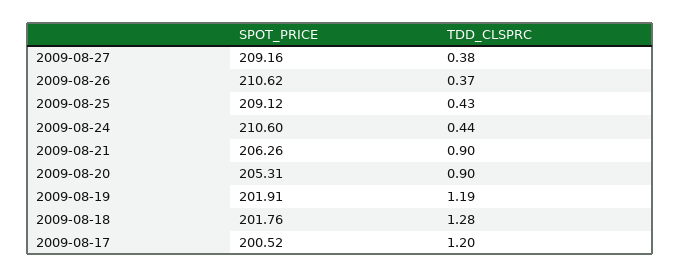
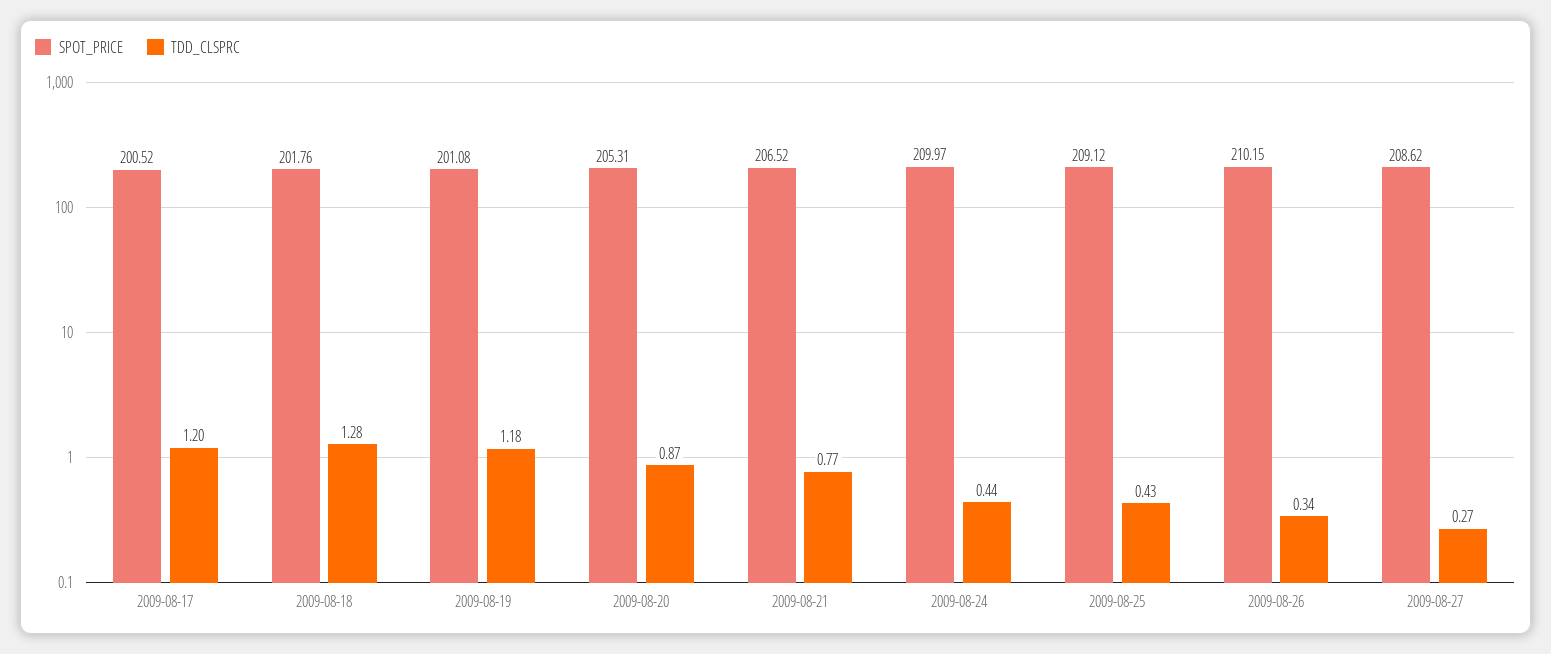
  {
    "SPOT_PRICE": {
-     "2009-08-27": 209.16,
+     "2009-08-27": 208.62,
-     "2009-08-26": 210.62,
+     "2009-08-26": 210.15,
      "2009-08-25": 209.12,
-     "2009-08-24": 210.6,
+     "2009-08-24": 209.97,
-     "2009-08-21": 206.26,
+     "2009-08-21": 206.52,
      "2009-08-20": 205.31,
-     "2009-08-19": 201.91,
+     "2009-08-19": 201.08,
      "2009-08-18": 201.76,
      "2009-08-17": 200.52
    },
    "TDD_CLSPRC": {
-     "2009-08-27": 0.38,
+     "2009-08-27": 0.27,
-     "2009-08-26": 0.37,
+     "2009-08-26": 0.34,
      "2009-08-25": 0.43,
      "2009-08-24": 0.44,
-     "2009-08-21": 0.9,
+     "2009-08-21": 0.77,
-     "2009-08-20": 0.9,
+     "2009-08-20": 0.87,
-     "2009-08-19": 1.19,
+     "2009-08-19": 1.18,
      "2009-08-18": 1.28,
      "2009-08-17": 1.2
    }
  }

